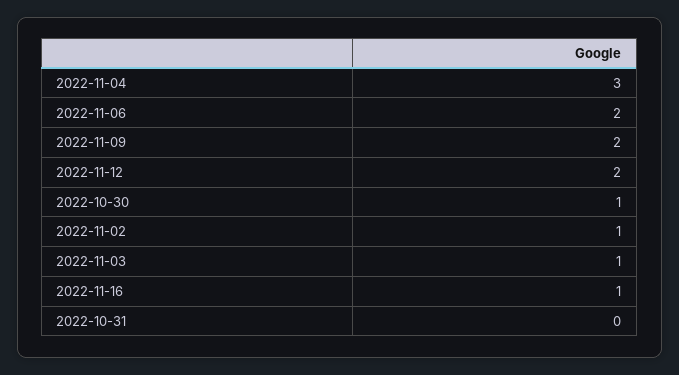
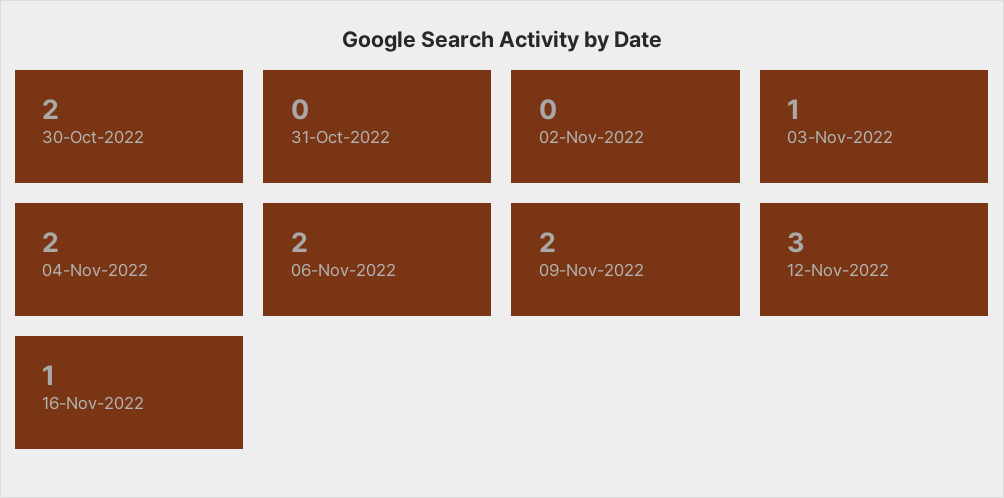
  {
-   "2022-11-04": 3,
+   "2022-11-04": 2,
    "2022-11-06": 2,
    "2022-11-09": 2,
-   "2022-11-12": 2,
+   "2022-11-12": 3,
-   "2022-10-30": 1,
+   "2022-10-30": 2,
-   "2022-11-02": 1,
+   "2022-11-02": 0,
    "2022-11-03": 1,
    "2022-11-16": 1,
    "2022-10-31": 0
  }

